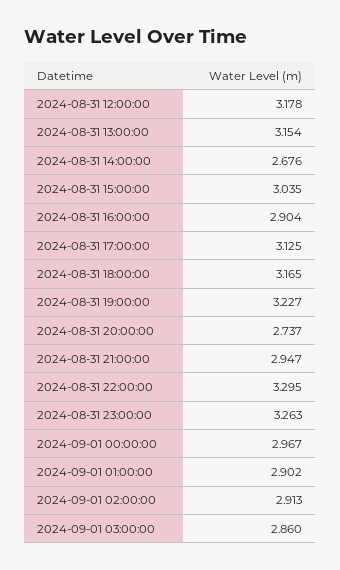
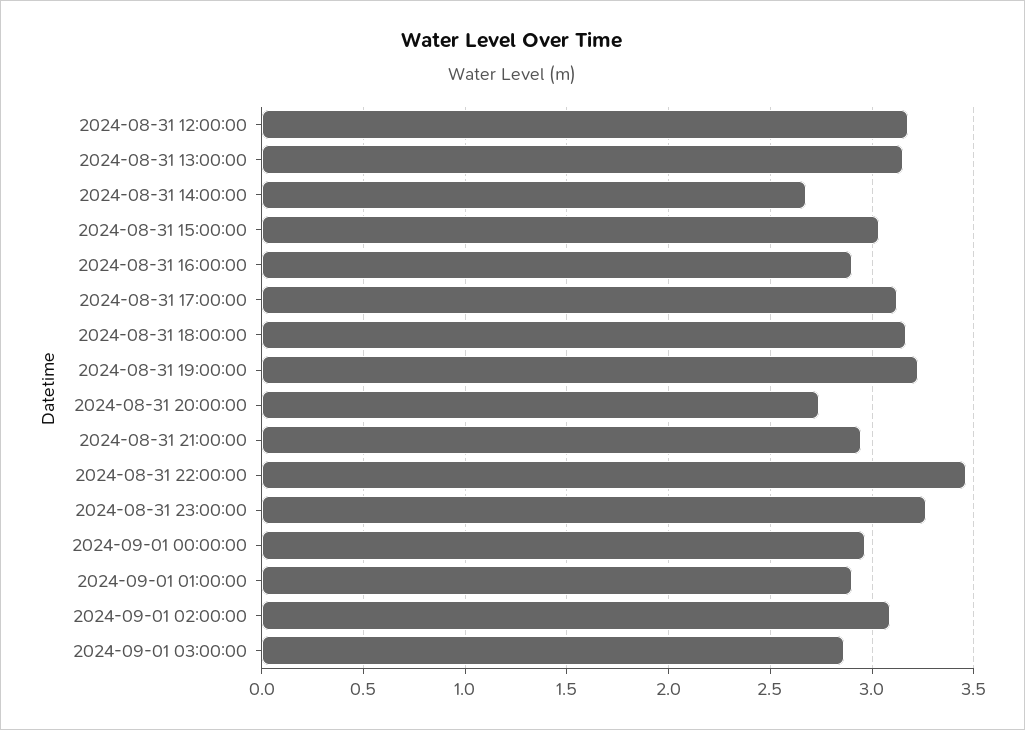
  {
    "2024-08-31 12:00:00": 3.178,
    "2024-08-31 13:00:00": 3.154,
    "2024-08-31 14:00:00": 2.676,
    "2024-08-31 15:00:00": 3.035,
    "2024-08-31 16:00:00": 2.904,
    "2024-08-31 17:00:00": 3.125,
    "2024-08-31 18:00:00": 3.165,
    "2024-08-31 19:00:00": 3.227,
    "2024-08-31 20:00:00": 2.737,
    "2024-08-31 21:00:00": 2.947,
-   "2024-08-31 22:00:00": 3.295,
+   "2024-08-31 22:00:00": 3.45,
    "2024-08-31 23:00:00": 3.263,
    "2024-09-01 00:00:00": 2.967,
    "2024-09-01 01:00:00": 2.902,
-   "2024-09-01 02:00:00": 2.913,
+   "2024-09-01 02:00:00": 3.1,
    "2024-09-01 03:00:00": 2.86
  }

